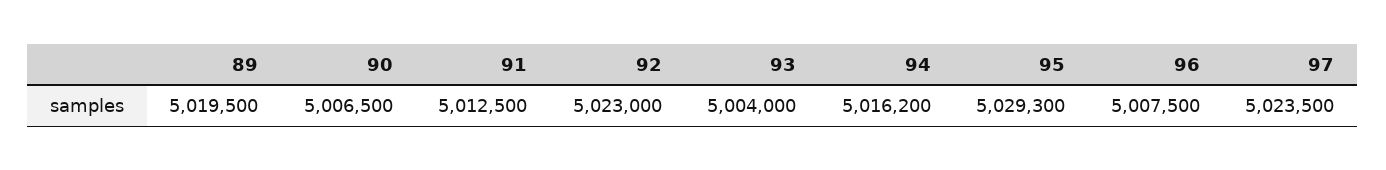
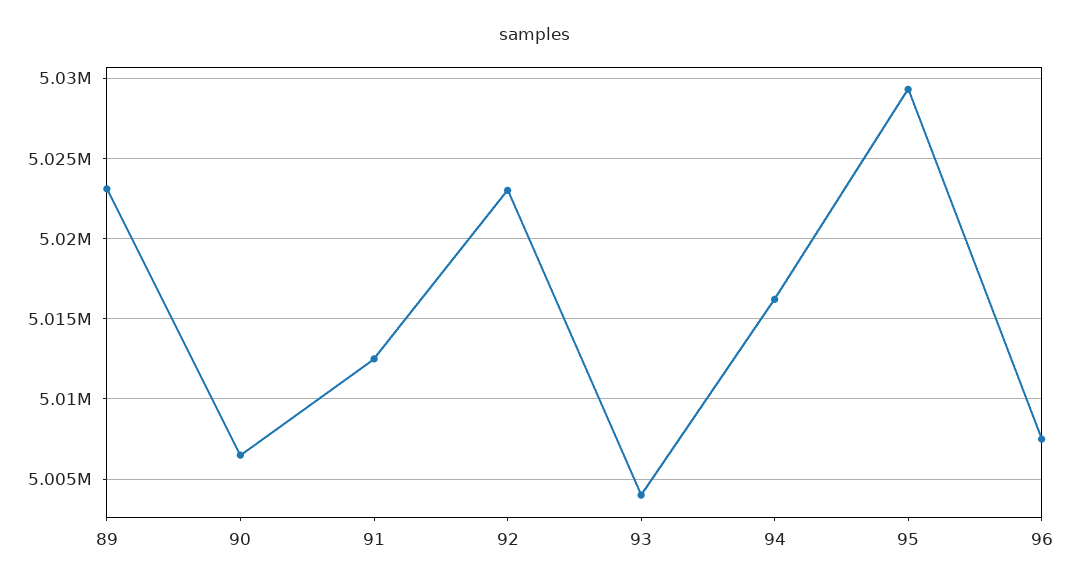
  {
-   "89": 5019500,
+   "89": 5023000,
    "90": 5006500,
    "91": 5012500,
    "92": 5023000,
    "93": 5004000,
    "94": 5016200,
    "95": 5029300,
-   "96": 5007500,
+   "96": 5007500
-   "97": 5023500
  }

